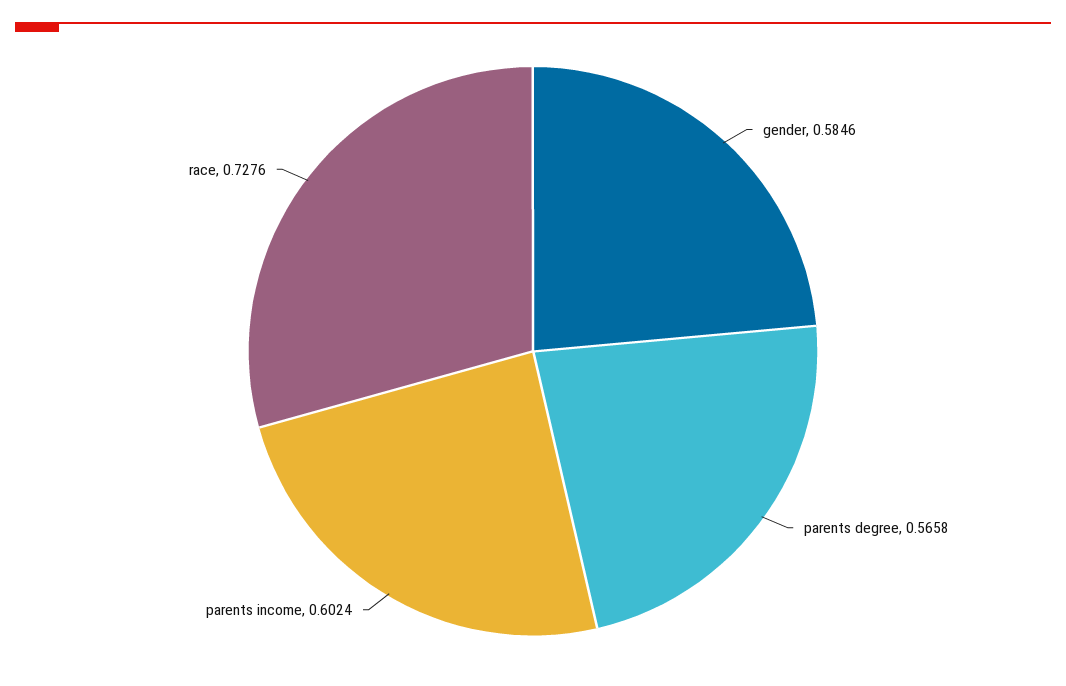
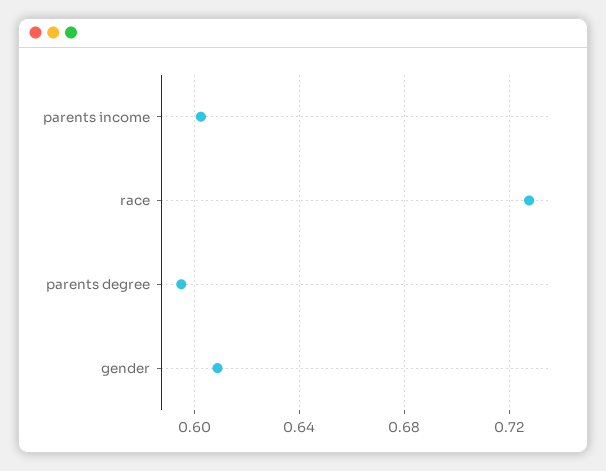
  {
-   "gender": 0.5846,
+   "gender": 0.61,
-   "parents degree": 0.5658,
+   "parents degree": 0.595,
    "parents income": 0.6024,
    "race": 0.7276
  }

